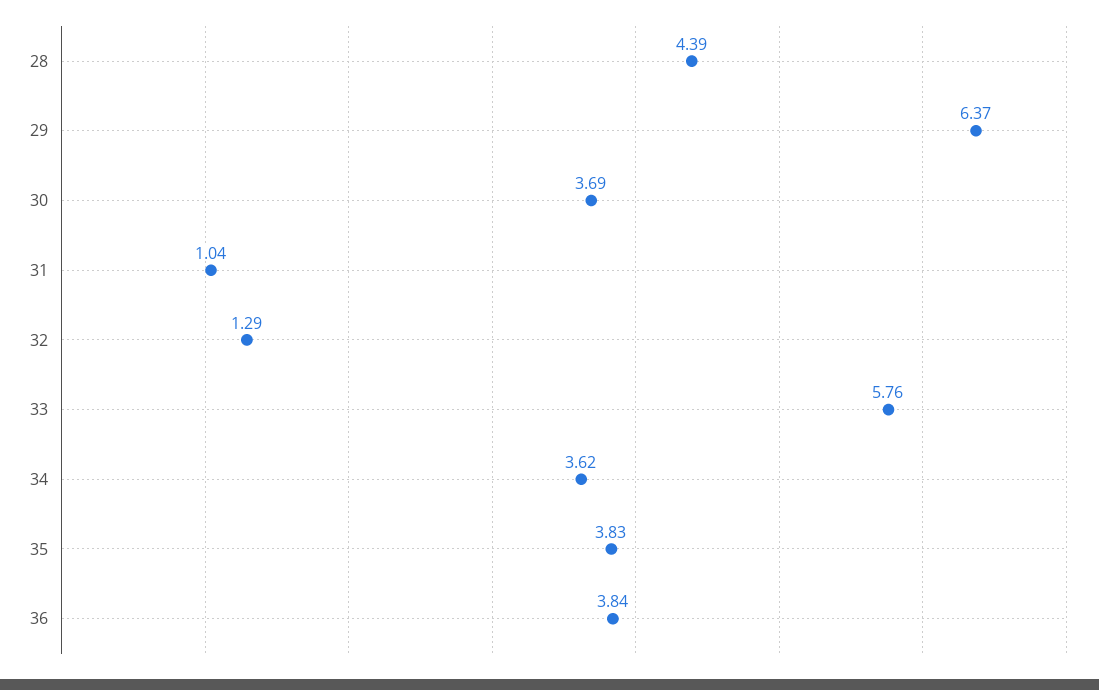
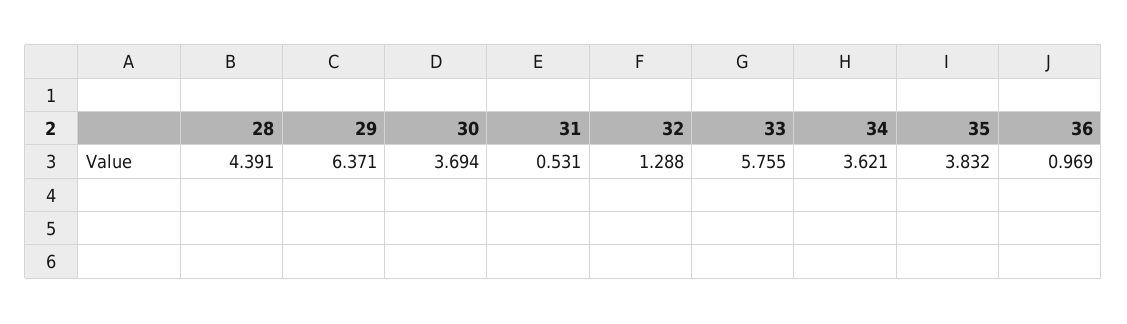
  {
    "28": 4.391,
    "29": 6.371,
    "30": 3.694,
-   "31": 1.04,
+   "31": 0.531,
    "32": 1.288,
    "33": 5.755,
    "34": 3.621,
    "35": 3.832,
-   "36": 3.84
+   "36": 0.969
  }

